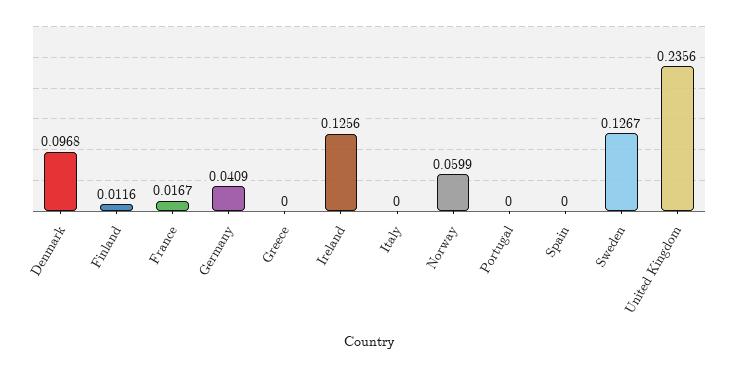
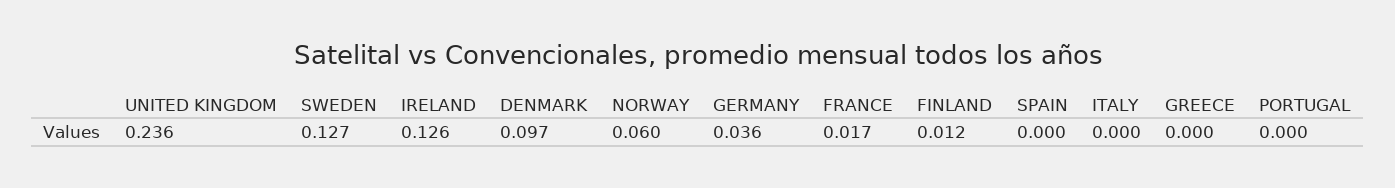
  {
    "Denmark": 0.0968,
    "Finland": 0.0116,
    "France": 0.0167,
-   "Germany": 0.0409,
+   "Germany": 0.036,
    "Greece": 0,
    "Ireland": 0.1256,
    "Italy": 0,
    "Norway": 0.0599,
    "Portugal": 0,
    "Spain": 0,
    "Sweden": 0.1267,
    "United Kingdom": 0.2356
  }

